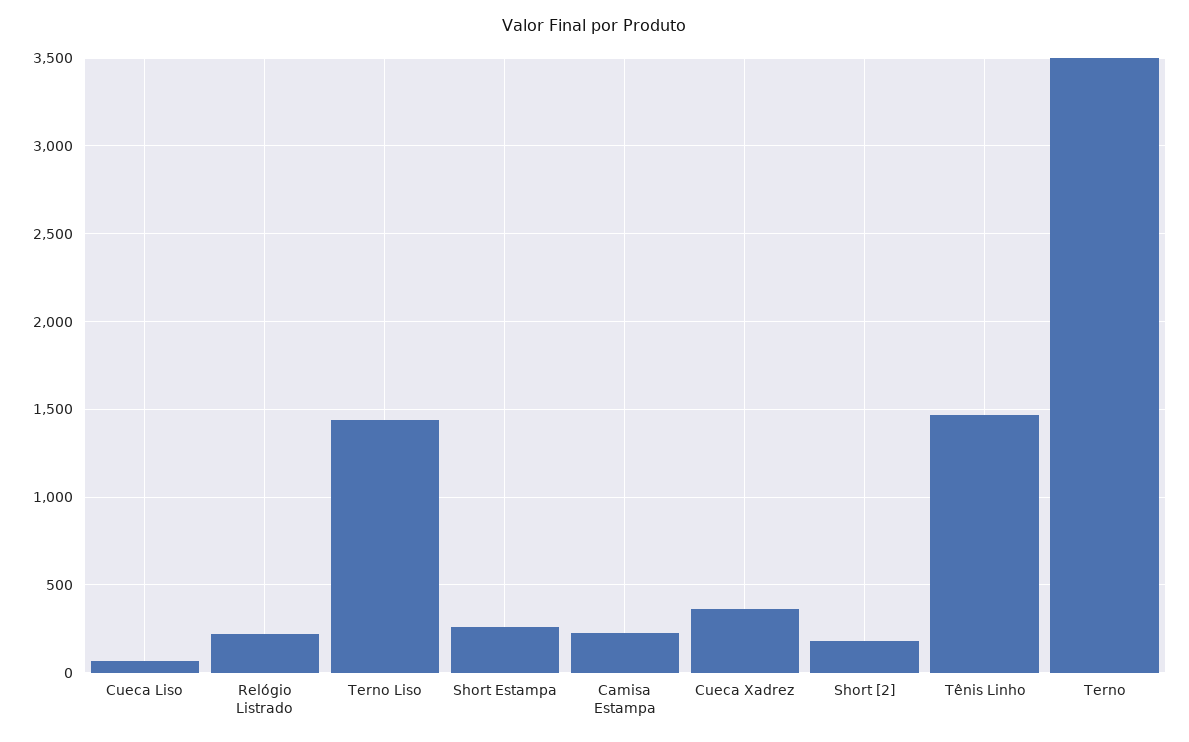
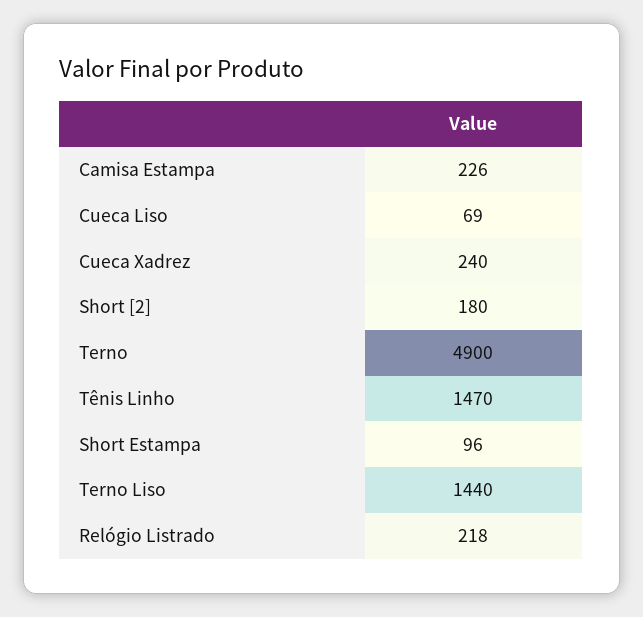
  {
    "Cueca Liso": 69,
    "Relógio Listrado": 218,
    "Terno Liso": 1440,
-   "Short Estampa": 250,
+   "Short Estampa": 96,
    "Camisa Estampa": 226,
-   "Cueca Xadrez": 350,
+   "Cueca Xadrez": 240,
    "Short [2]": 180,
    "Tênis Linho": 1470,
-   "Terno": 3500
+   "Terno": 4900
  }

